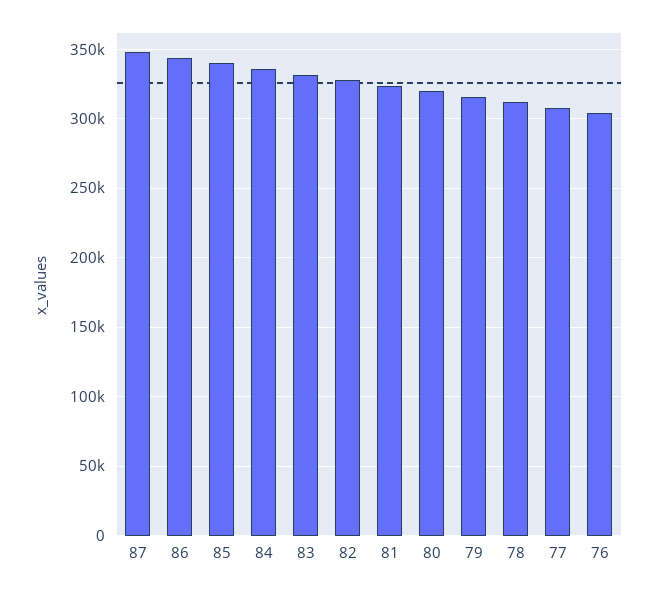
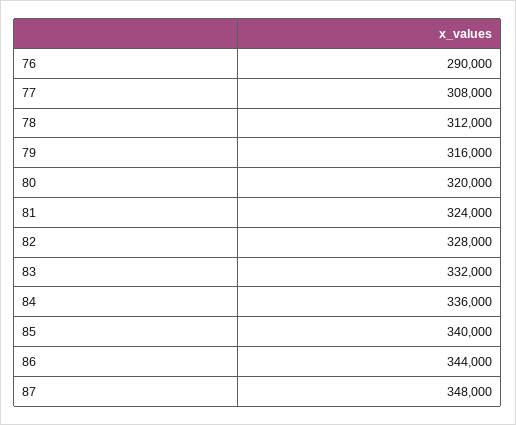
  {
    "87": 348000,
    "86": 344000,
    "85": 340000,
    "84": 336000,
    "83": 332000,
    "82": 328000,
    "81": 324000,
    "80": 320000,
    "79": 316000,
    "78": 312000,
    "77": 308000,
-   "76": 305000
+   "76": 290000
  }

